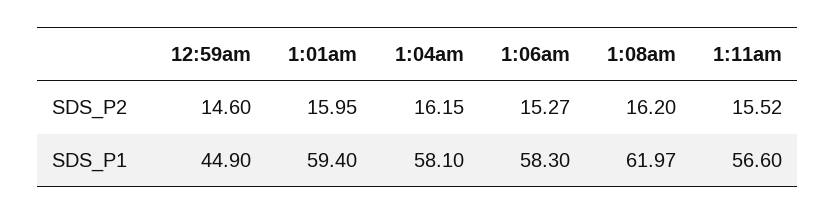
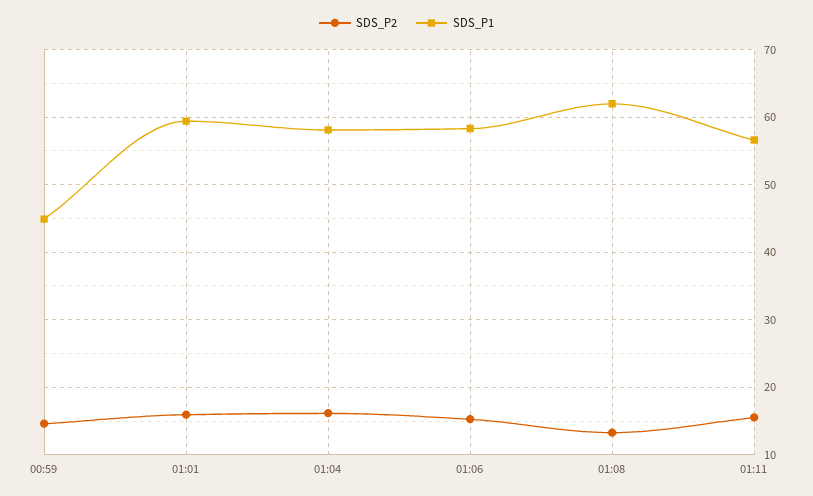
  {
    "SDS_P2": {
      "12:59am": 14.6,
      "1:01am": 15.95,
      "1:04am": 16.15,
      "1:06am": 15.27,
-     "1:08am": 16.2,
+     "1:08am": 13,
      "1:11am": 15.52
    },
    "SDS_P1": {
      "12:59am": 44.9,
      "1:01am": 59.4,
      "1:04am": 58.1,
      "1:06am": 58.3,
      "1:08am": 61.97,
      "1:11am": 56.6
    }
  }

